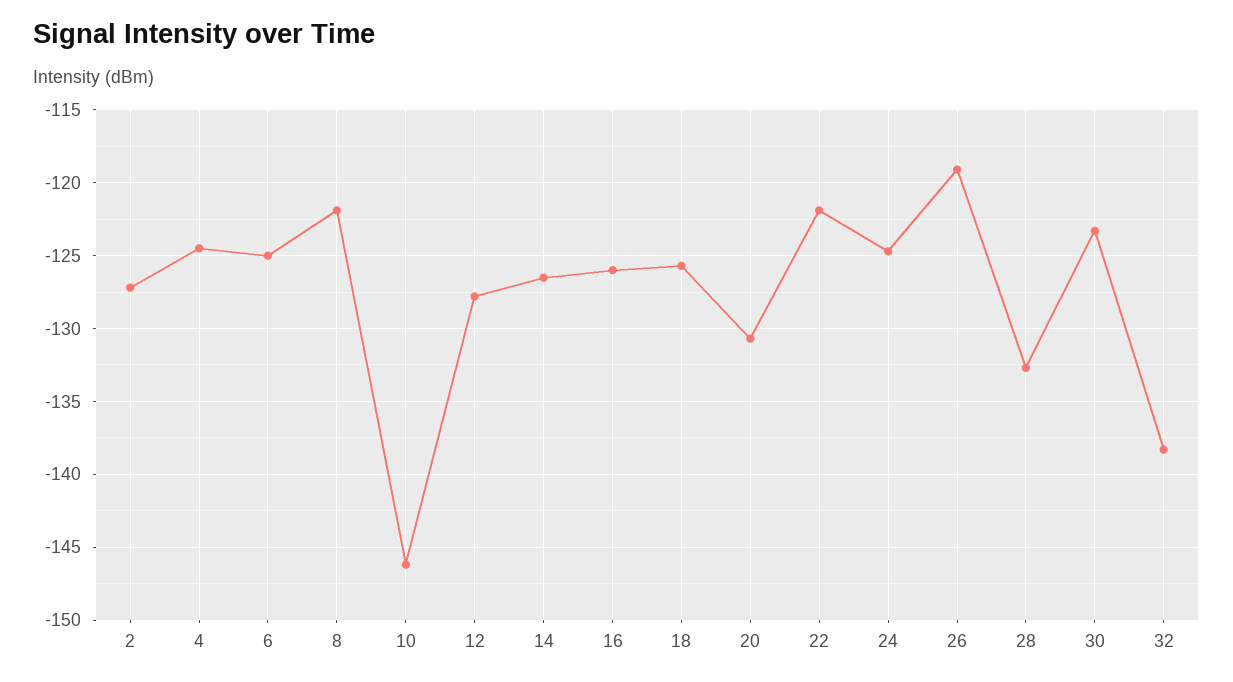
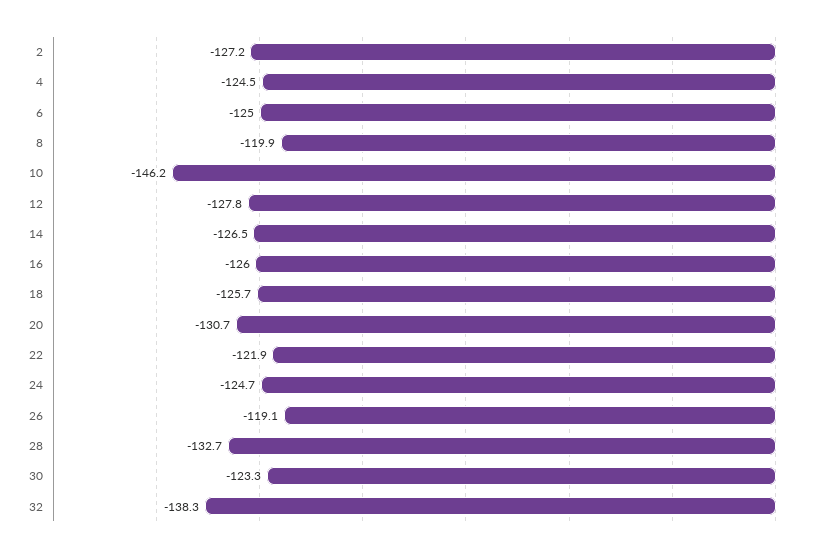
  {
    "2": -127.2,
    "4": -124.5,
    "6": -125,
-   "8": -122,
+   "8": -119.9,
    "10": -146.2,
    "12": -127.8,
    "14": -126.5,
    "16": -126,
    "18": -125.7,
    "20": -130.7,
    "22": -121.9,
    "24": -124.7,
    "26": -119.1,
    "28": -132.7,
    "30": -123.3,
    "32": -138.3
  }

